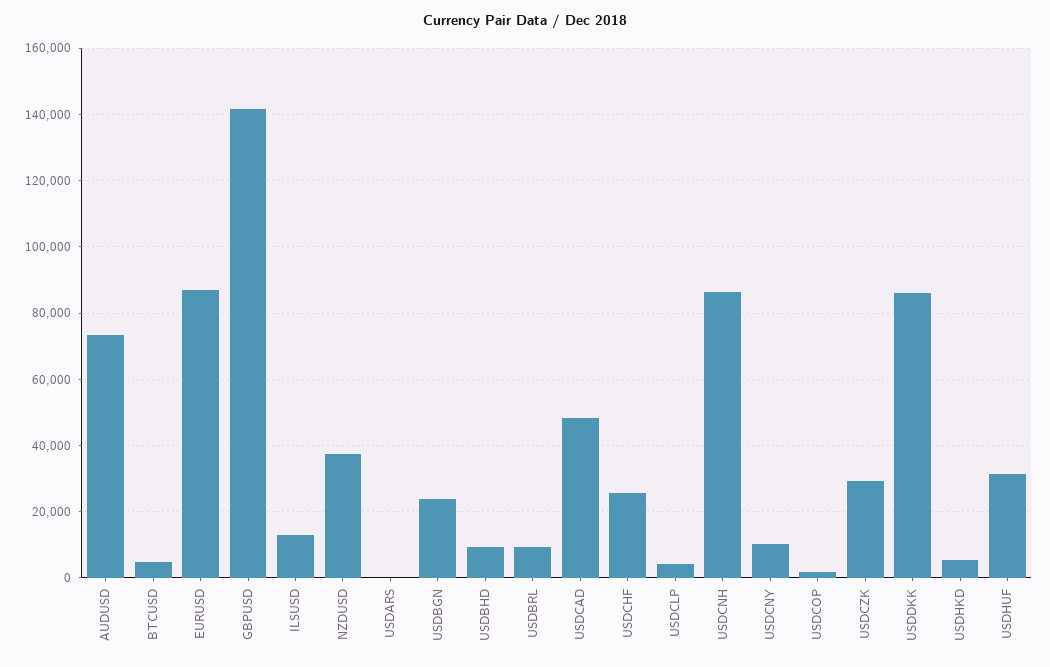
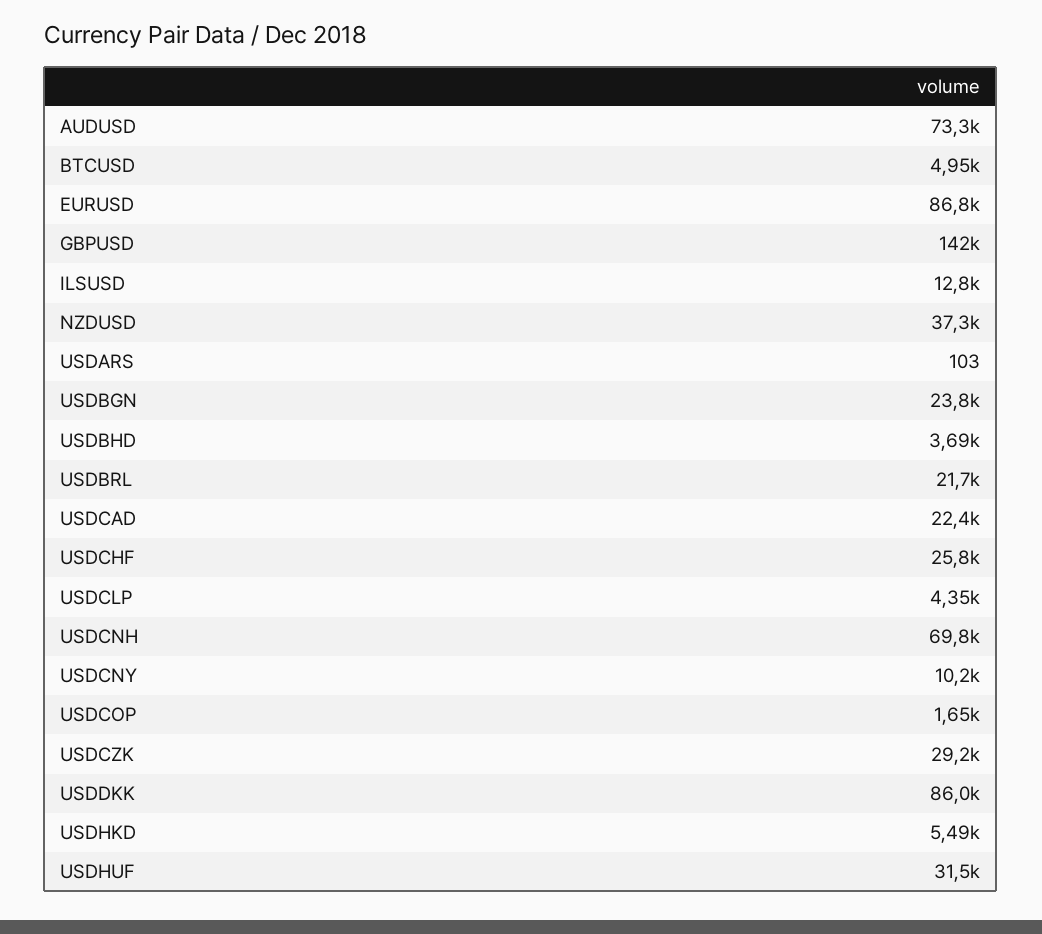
  {
    "AUDUSD": 73300,
    "BTCUSD": 4950,
    "EURUSD": 86800,
    "GBPUSD": 142000,
    "ILSUSD": 12800,
    "NZDUSD": 37300,
    "USDARS": 103,
    "USDBGN": 23800,
-   "USDBHD": 10000,
+   "USDBHD": 3690,
-   "USDBRL": 10000,
+   "USDBRL": 21700,
-   "USDCAD": 48000,
+   "USDCAD": 22400,
    "USDCHF": 25800,
    "USDCLP": 4350,
-   "USDCNH": 86000,
+   "USDCNH": 69800,
    "USDCNY": 10200,
    "USDCOP": 1650,
    "USDCZK": 29200,
    "USDDKK": 86000,
    "USDHKD": 5490,
    "USDHUF": 31500
  }

